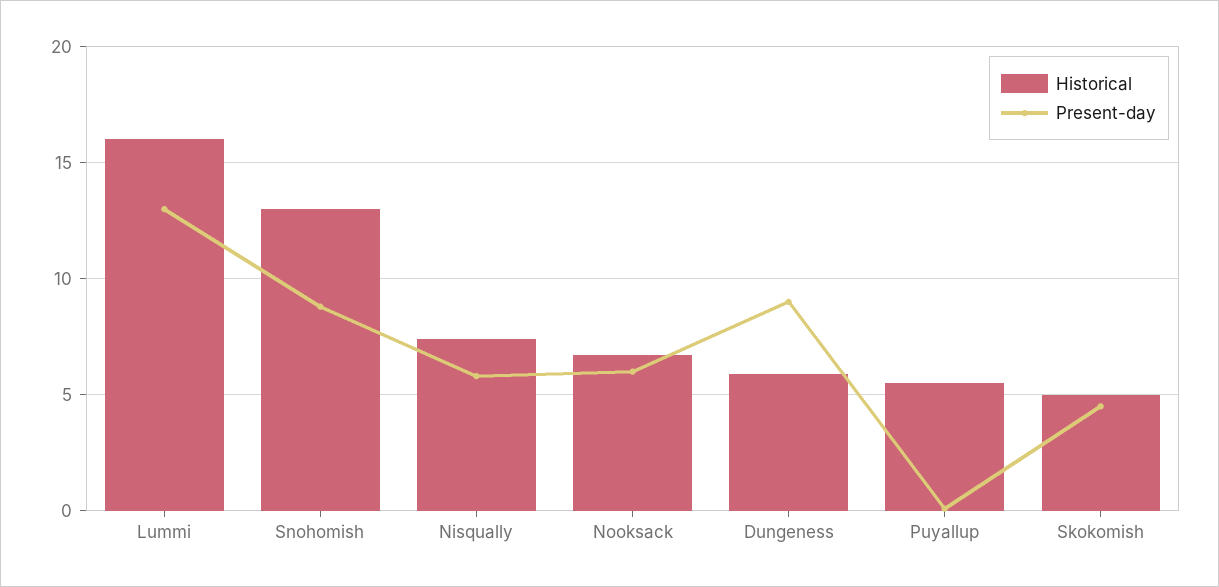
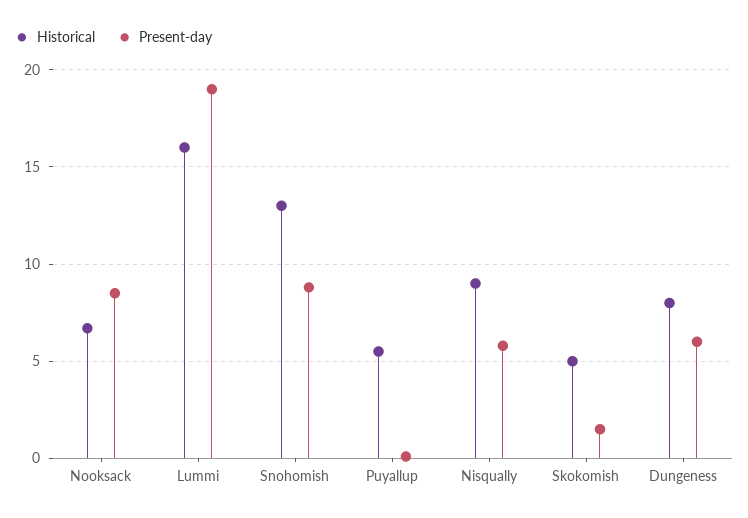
  {
    "Historical": {
      "Lummi": 16,
      "Snohomish": 13,
-     "Nisqually": 7.5,
+     "Nisqually": 9,
      "Nooksack": 6.5,
-     "Dungeness": 6,
+     "Dungeness": 8,
      "Puyallup": 5.5,
      "Skokomish": 5
    },
    "Present-day": {
-     "Lummi": 13,
+     "Lummi": 19,
      "Snohomish": 9,
      "Nisqually": 6,
-     "Nooksack": 6,
+     "Nooksack": 8.5,
-     "Dungeness": 9,
+     "Dungeness": 6,
      "Puyallup": 0,
-     "Skokomish": 4.5
+     "Skokomish": 1.5
    }
  }

